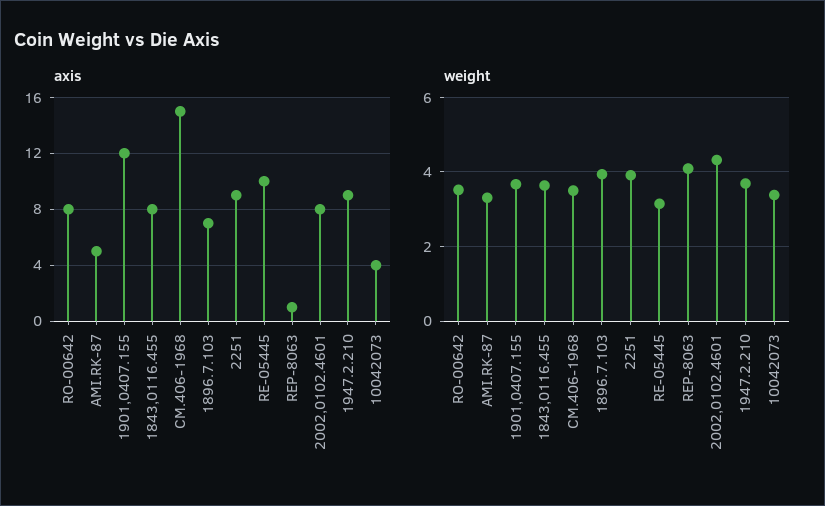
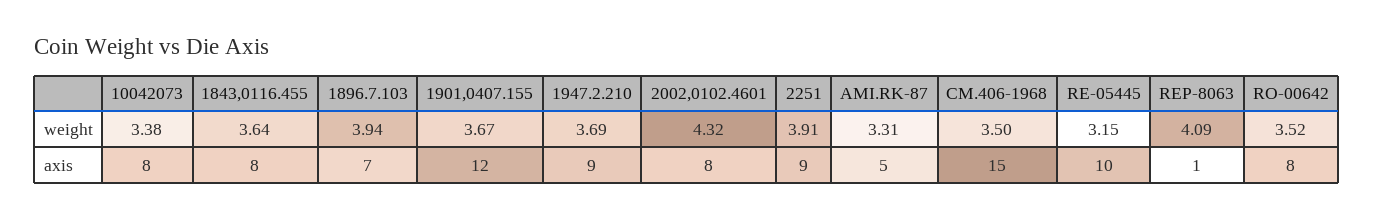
  {
    "axis": {
      "RO-00642": 8,
      "AMI.RK-87": 5,
      "1901,0407.155": 12,
      "1843,0116.455": 8,
      "CM.406-1968": 15,
      "1896.7.103": 7,
      "2251": 9,
      "RE-05445": 10,
      "REP-8063": 1,
      "2002,0102.4601": 8,
      "1947.2.210": 9,
-     "10042073": 4
+     "10042073": 8
    },
    "weight": {
      "RO-00642": 3.52,
      "AMI.RK-87": 3.31,
      "1901,0407.155": 3.67,
      "1843,0116.455": 3.64,
      "CM.406-1968": 3.5,
      "1896.7.103": 3.94,
      "2251": 3.91,
      "RE-05445": 3.15,
      "REP-8063": 4.09,
      "2002,0102.4601": 4.32,
      "1947.2.210": 3.69,
      "10042073": 3.38
    }
  }

